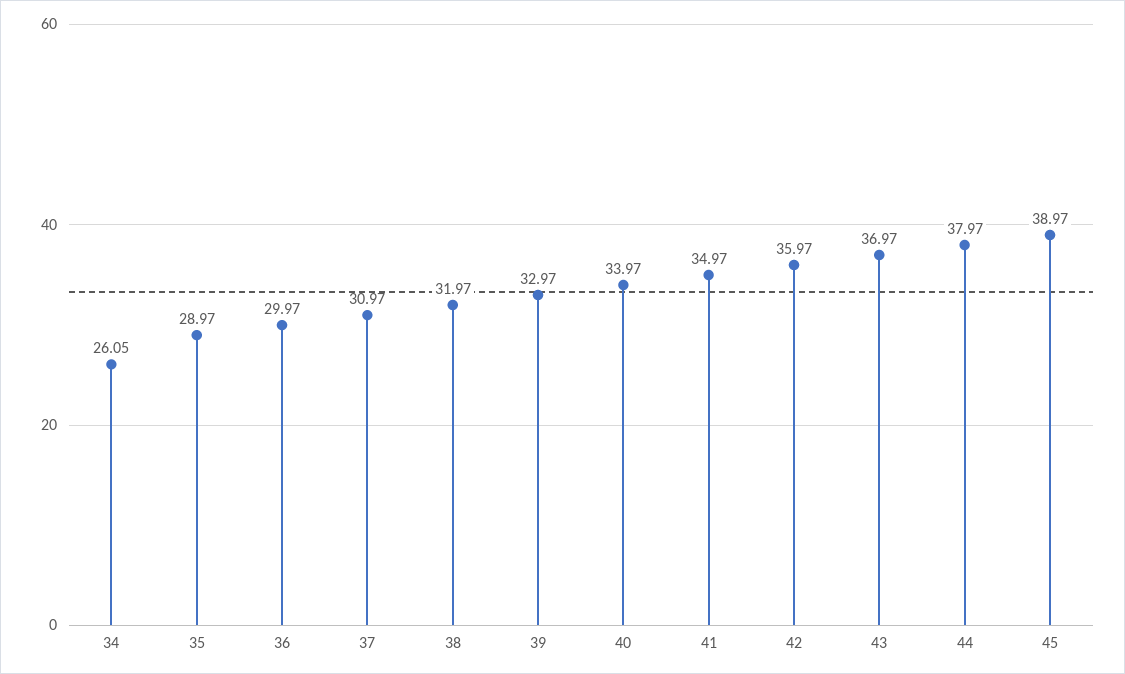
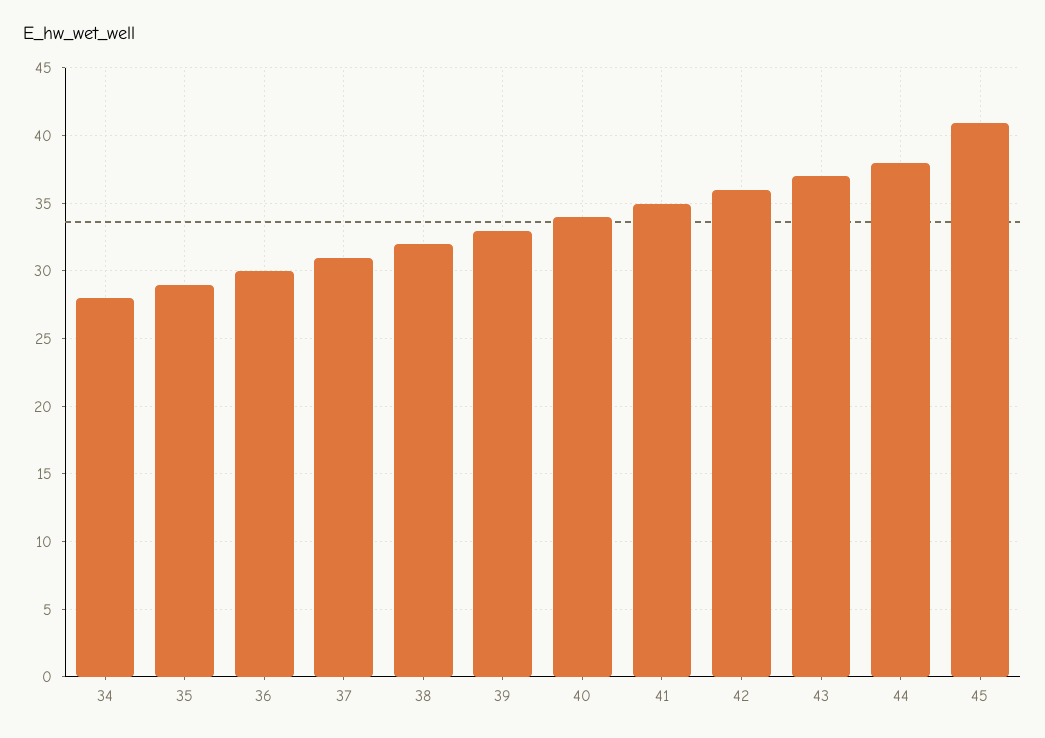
  {
-   "34": 26.05,
+   "34": 28,
    "35": 28.97,
    "36": 29.97,
    "37": 30.97,
    "38": 31.97,
    "39": 32.97,
    "40": 33.97,
    "41": 34.97,
    "42": 35.97,
    "43": 36.97,
    "44": 37.97,
-   "45": 38.97
+   "45": 41
  }

